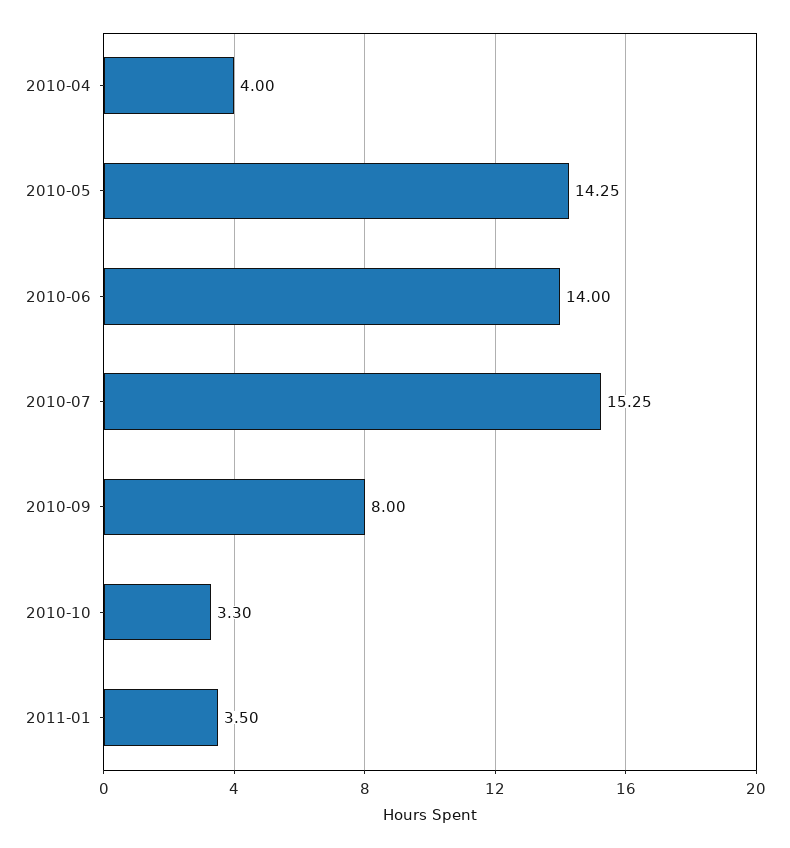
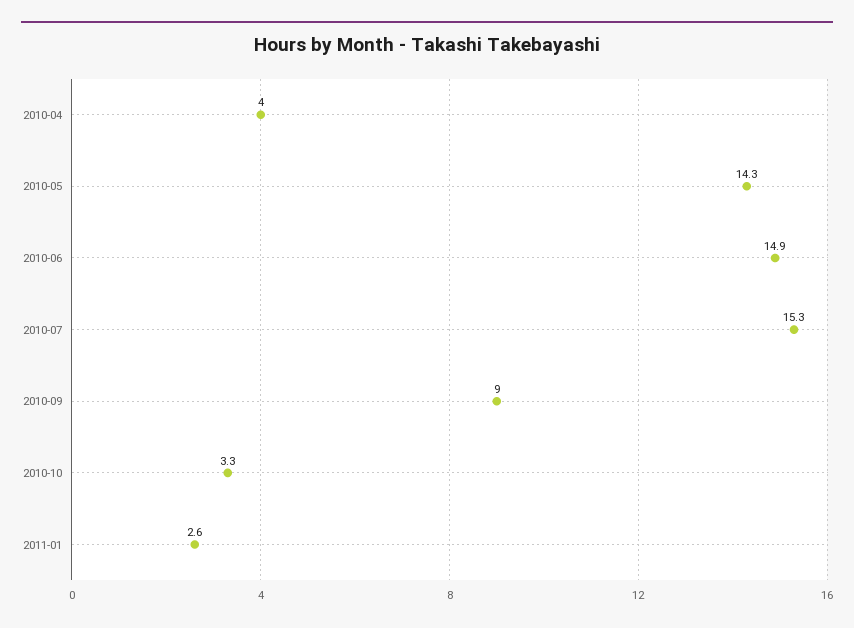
  {
    "2010-04": 4,
    "2010-05": 14.25,
-   "2010-06": 14,
+   "2010-06": 14.9,
    "2010-07": 15.25,
-   "2010-09": 8,
+   "2010-09": 9,
    "2010-10": 3.3,
-   "2011-01": 3.5
+   "2011-01": 2.6
  }

